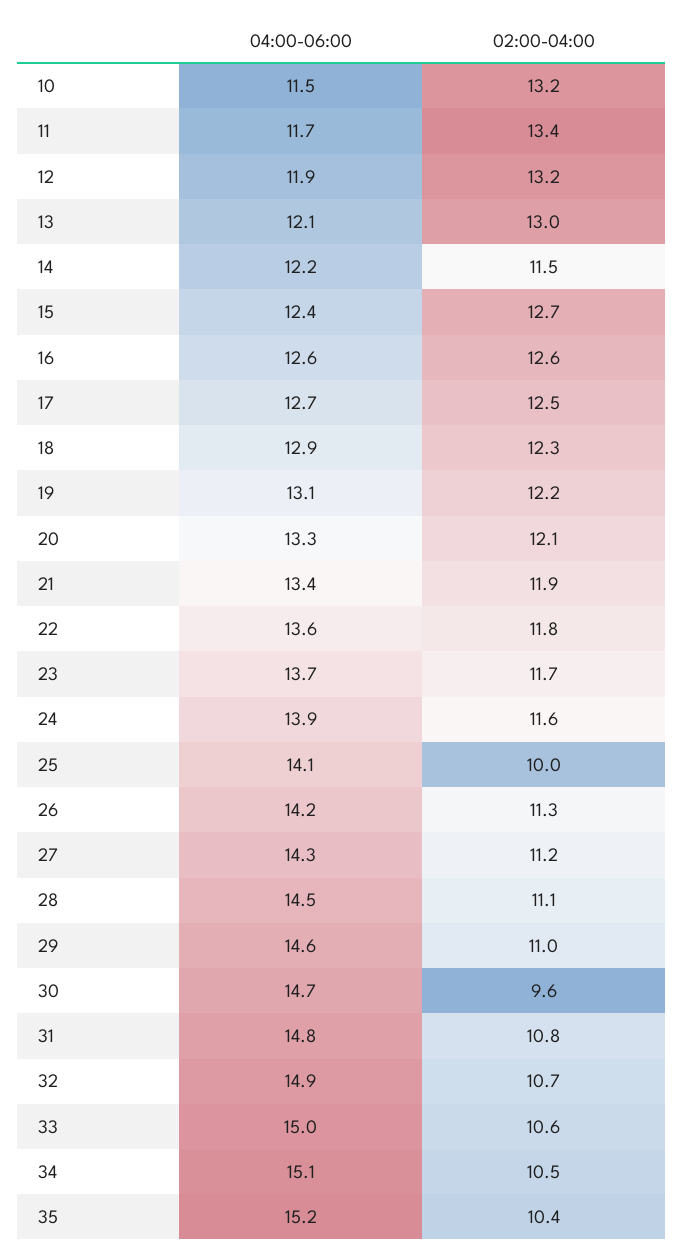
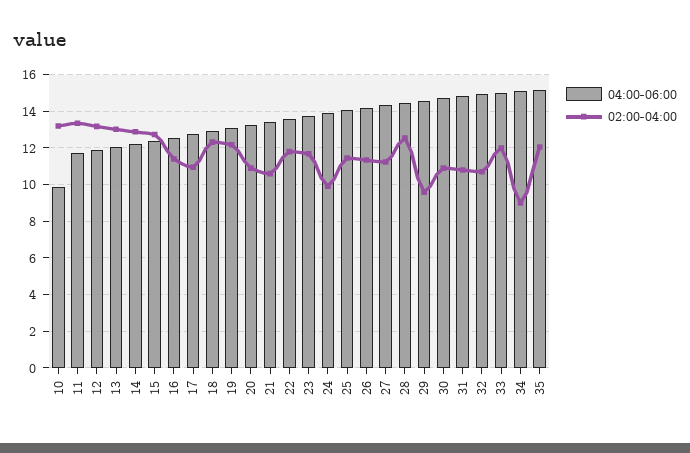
  {
    "04:00-06:00": {
-     "10": 11.5,
+     "10": 10,
      "11": 11.7,
      "12": 11.9,
      "13": 12.1,
      "14": 12.2,
      "15": 12.4,
      "16": 12.6,
      "17": 12.7,
      "18": 12.9,
      "19": 13.1,
      "20": 13.3,
      "21": 13.4,
      "22": 13.6,
      "23": 13.7,
      "24": 13.9,
      "25": 14.1,
      "26": 14.2,
      "27": 14.3,
      "28": 14.5,
      "29": 14.6,
      "30": 14.7,
      "31": 14.8,
      "32": 14.9,
      "33": 15,
      "34": 15.1,
      "35": 15.2
    },
    "02:00-04:00": {
      "10": 13.2,
      "11": 13.4,
      "12": 13.2,
      "13": 13,
-     "14": 11.5,
+     "14": 13,
      "15": 12.7,
-     "16": 12.6,
+     "16": 11.5,
-     "17": 12.5,
+     "17": 11,
      "18": 12.3,
      "19": 12.2,
-     "20": 12.1,
+     "20": 11,
-     "21": 11.9,
+     "21": 10.5,
      "22": 11.8,
      "23": 11.7,
-     "24": 11.6,
+     "24": 10,
-     "25": 10,
+     "25": 11.5,
      "26": 11.3,
      "27": 11.2,
-     "28": 11.1,
+     "28": 12.5,
-     "29": 11,
+     "29": 9.5,
-     "30": 9.6,
+     "30": 11,
      "31": 10.8,
      "32": 10.7,
-     "33": 10.6,
+     "33": 12,
-     "34": 10.5,
+     "34": 9,
-     "35": 10.4
+     "35": 12
    }
  }

